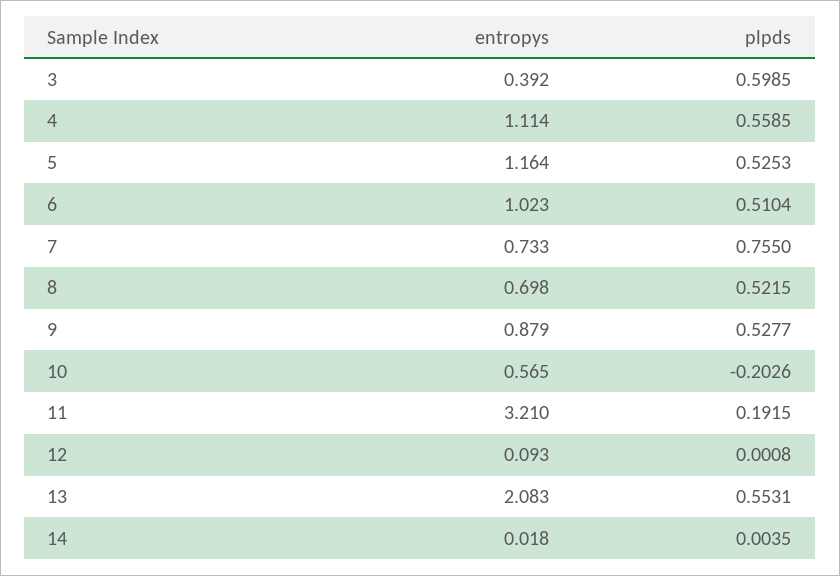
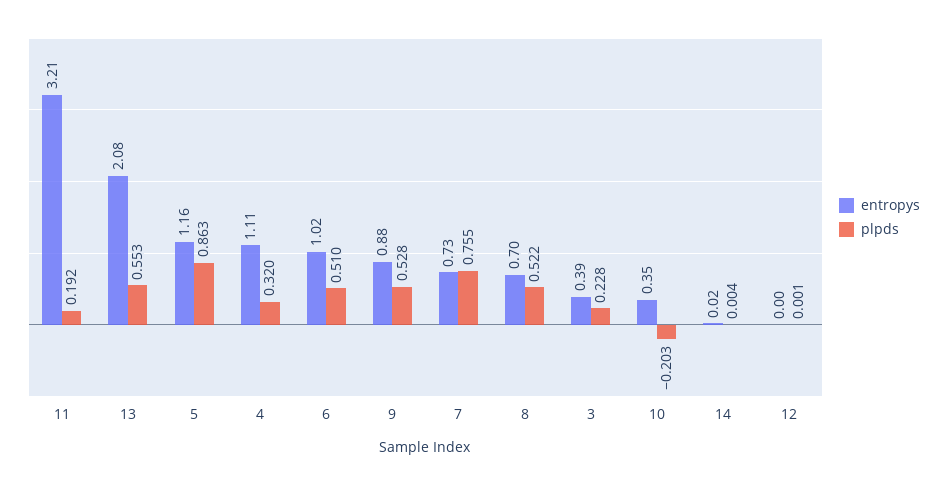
  {
    "entropys": {
      "3": 0.392,
      "4": 1.114,
      "5": 1.164,
      "6": 1.023,
      "7": 0.733,
      "8": 0.698,
      "9": 0.879,
-     "10": 0.565,
+     "10": 0.35,
      "11": 3.21,
-     "12": 0.093,
+     "12": 0,
      "13": 2.083,
      "14": 0.018
    },
    "plpds": {
-     "3": 0.5985,
+     "3": 0.228,
-     "4": 0.5585,
+     "4": 0.32,
-     "5": 0.5253,
+     "5": 0.863,
      "6": 0.5104,
      "7": 0.755,
      "8": 0.5215,
      "9": 0.5277,
      "10": -0.2026,
      "11": 0.1915,
      "12": 0.0008,
      "13": 0.5531,
      "14": 0.0035
    }
  }

